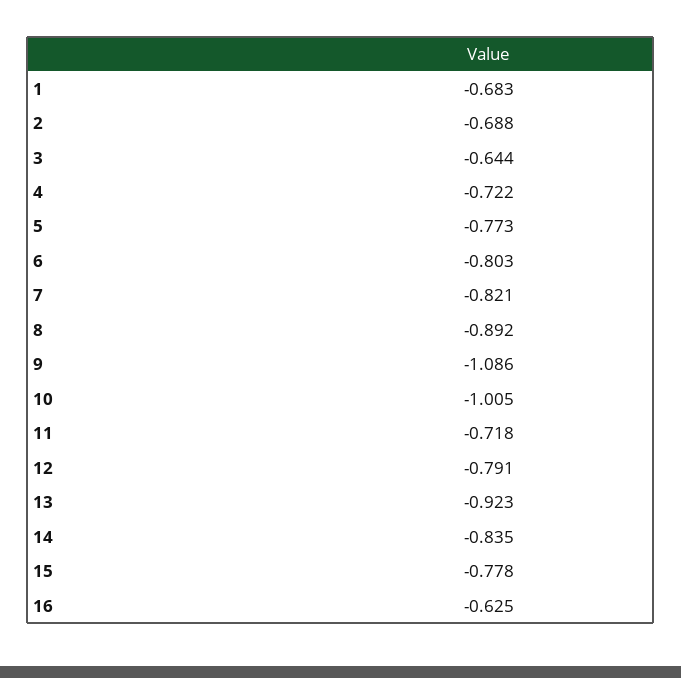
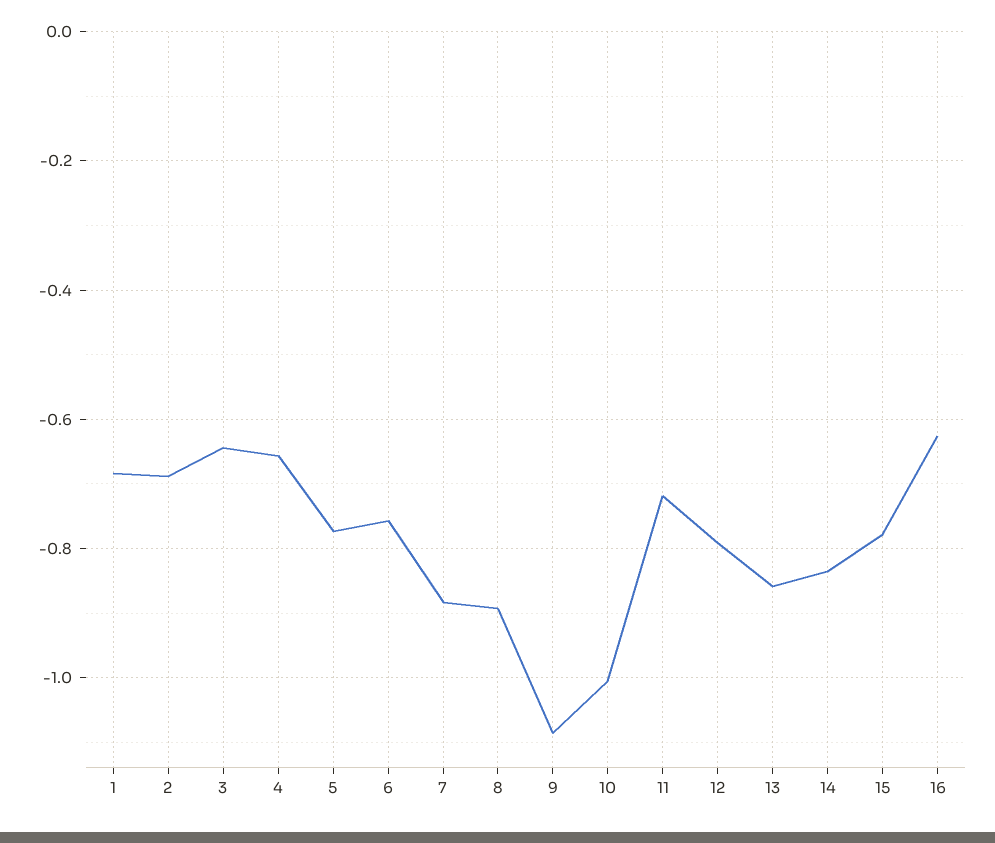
  {
    "1": -0.683,
    "2": -0.688,
    "3": -0.644,
-   "4": -0.722,
+   "4": -0.66,
    "5": -0.773,
-   "6": -0.803,
+   "6": -0.76,
-   "7": -0.821,
+   "7": -0.88,
    "8": -0.892,
    "9": -1.086,
    "10": -1.005,
    "11": -0.718,
    "12": -0.791,
-   "13": -0.923,
+   "13": -0.86,
    "14": -0.835,
    "15": -0.778,
    "16": -0.625
  }

